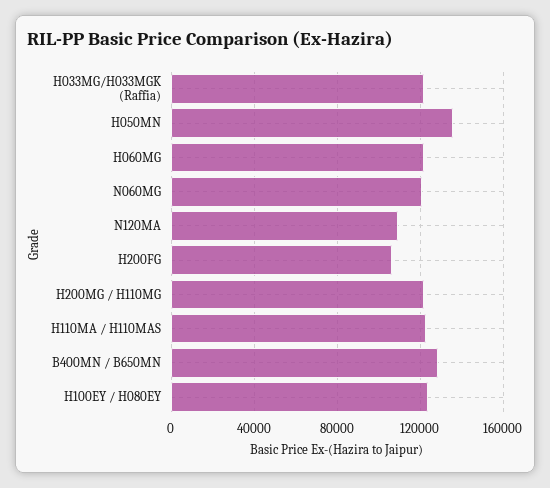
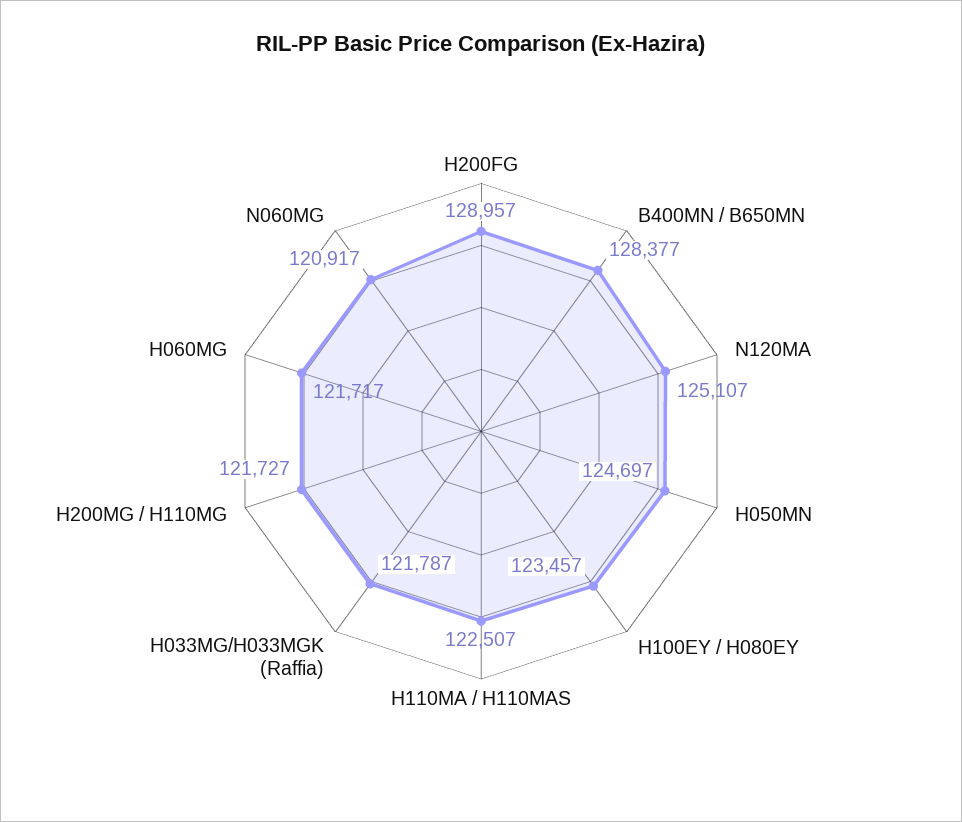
  {
    "H033MG/H033MGK (Raffia)": 121787,
-   "H050MN": 135000,
+   "H050MN": 124697,
    "H060MG": 121717,
    "N060MG": 120917,
-   "N120MA": 110000,
+   "N120MA": 125107,
-   "H200FG": 105000,
+   "H200FG": 128957,
    "H200MG / H110MG": 121727,
    "H110MA / H110MAS": 122507,
    "B400MN / B650MN": 128377,
    "H100EY / H080EY": 123457
  }

